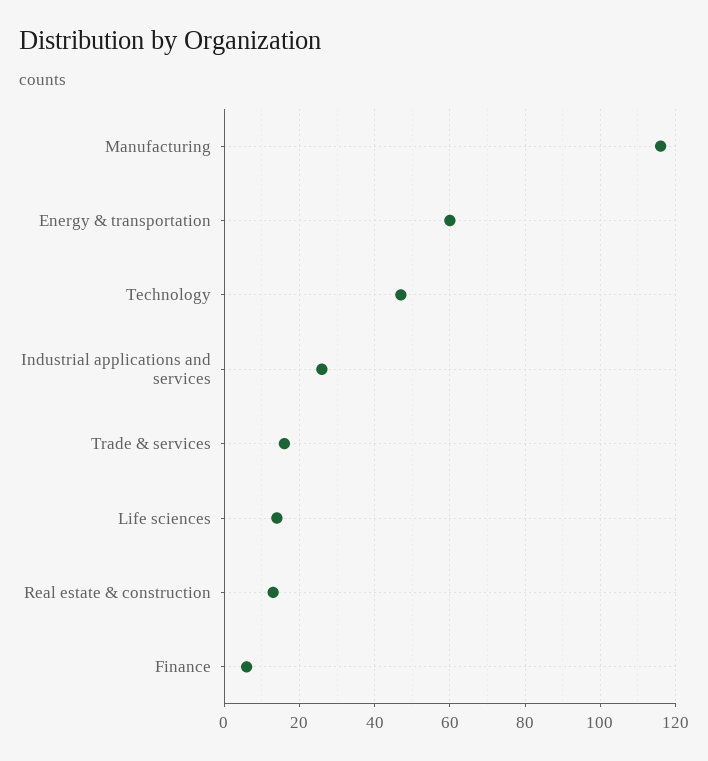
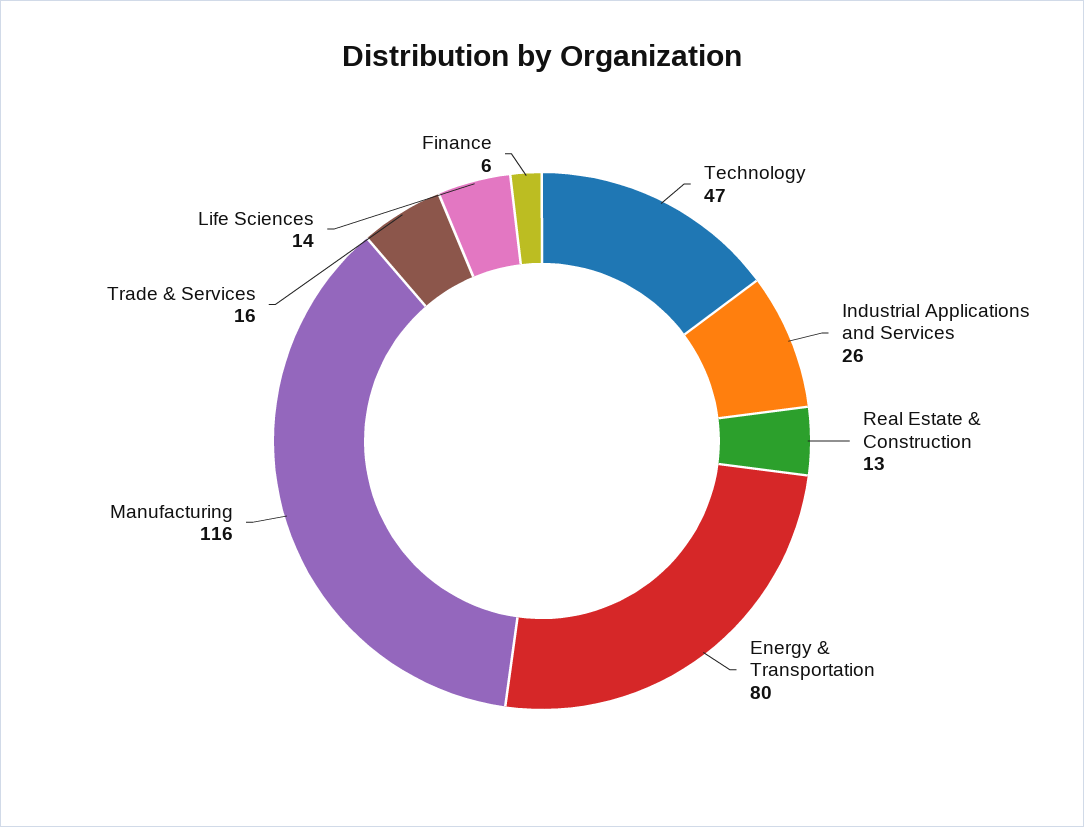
  {
    "Manufacturing": 116,
-   "Energy & transportation": 60,
+   "Energy & transportation": 80,
    "Technology": 47,
    "Industrial applications and services": 26,
    "Trade & services": 16,
    "Life sciences": 14,
    "Real estate & construction": 13,
    "Finance": 6
  }

